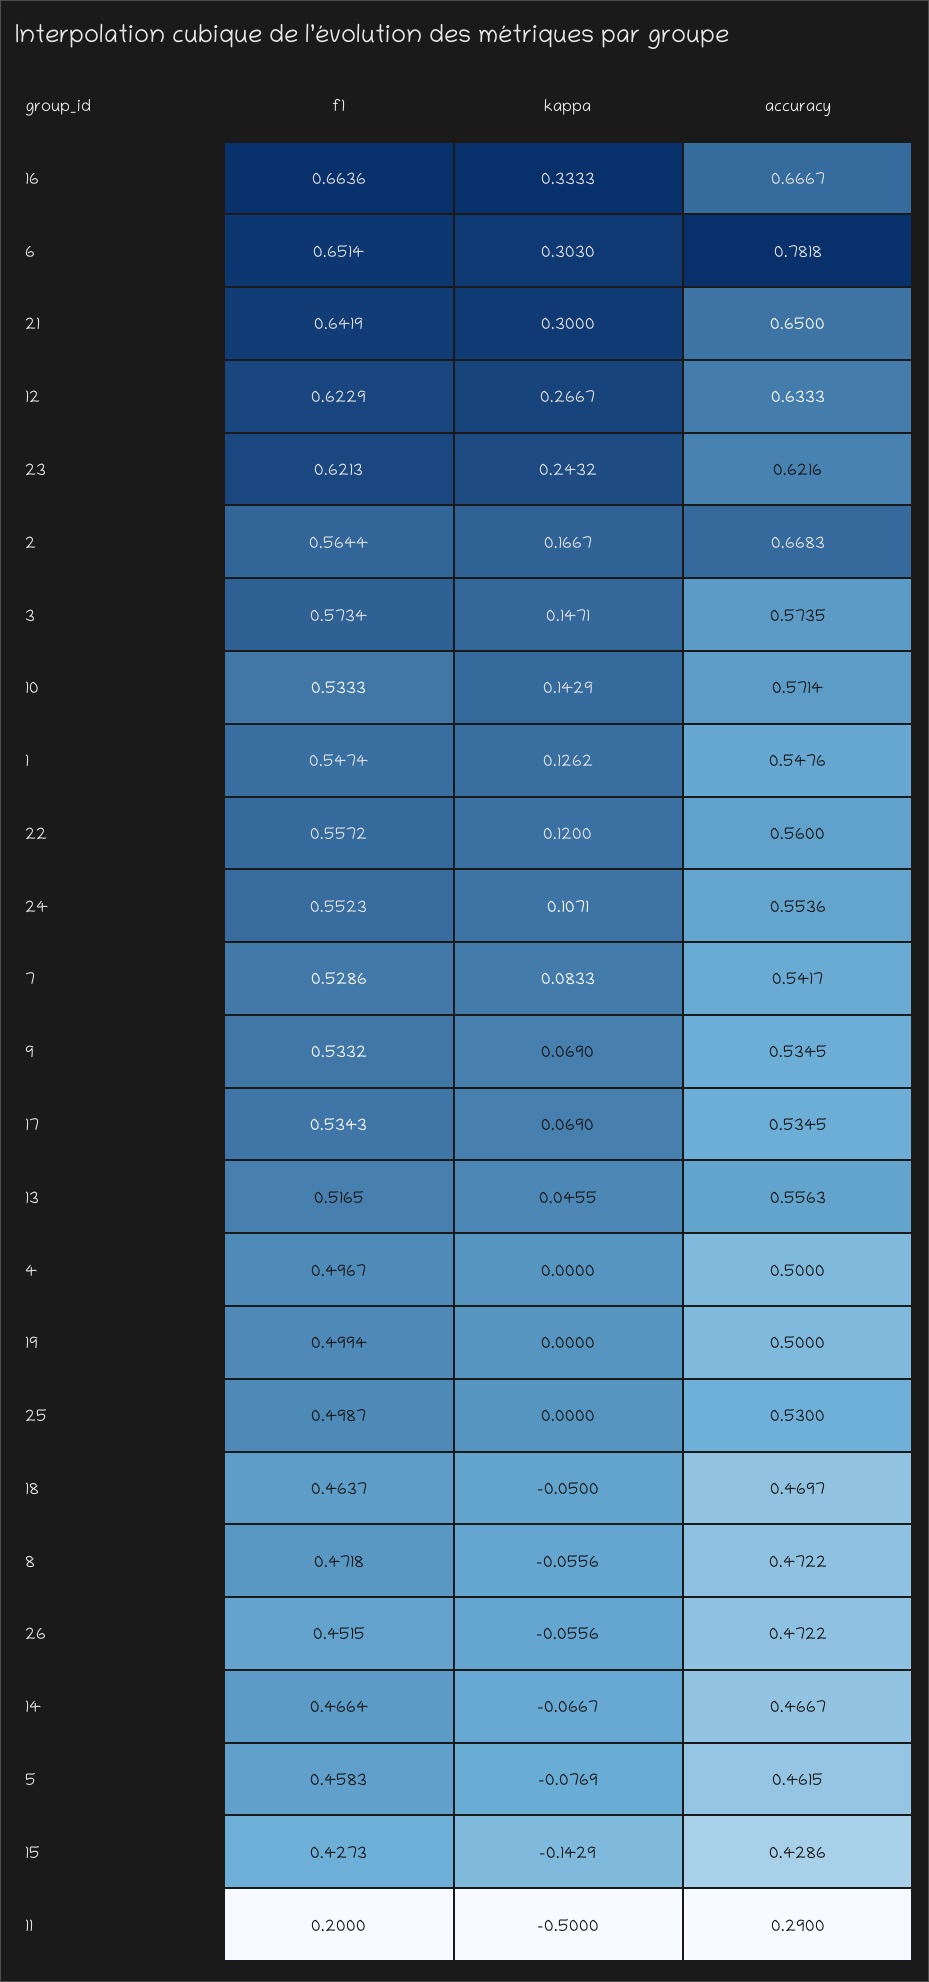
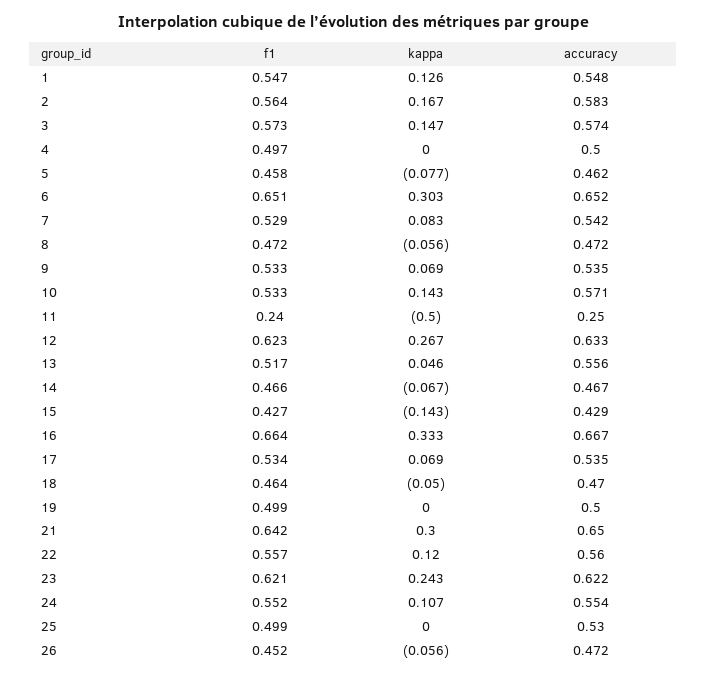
  {
    "f1": {
      "16": 0.6636,
      "6": 0.6514,
      "21": 0.6419,
      "12": 0.6229,
      "23": 0.6213,
      "2": 0.5644,
      "3": 0.5734,
      "10": 0.5333,
      "1": 0.5474,
      "22": 0.5572,
      "24": 0.5523,
      "7": 0.5286,
      "9": 0.5332,
      "17": 0.5343,
      "13": 0.5165,
      "4": 0.4967,
      "19": 0.4994,
      "25": 0.4987,
      "18": 0.4637,
      "8": 0.4718,
      "26": 0.4515,
      "14": 0.4664,
      "5": 0.4583,
      "15": 0.4273,
-     "11": 0.2
+     "11": 0.24
    },
    "kappa": {
      "16": 0.3333,
      "6": 0.303,
      "21": 0.3,
      "12": 0.2667,
      "23": 0.2432,
      "2": 0.1667,
      "3": 0.1471,
      "10": 0.1429,
      "1": 0.1262,
      "22": 0.12,
      "24": 0.1071,
      "7": 0.0833,
      "9": 0.069,
      "17": 0.069,
      "13": 0.0455,
      "4": 0,
      "19": 0,
      "25": 0,
      "18": -0.05,
      "8": -0.0556,
      "26": -0.0556,
      "14": -0.0667,
      "5": -0.0769,
      "15": -0.1429,
      "11": -0.5
    },
    "accuracy": {
      "16": 0.6667,
-     "6": 0.7818,
+     "6": 0.652,
      "21": 0.65,
      "12": 0.6333,
      "23": 0.6216,
-     "2": 0.6683,
+     "2": 0.583,
      "3": 0.5735,
      "10": 0.5714,
      "1": 0.5476,
      "22": 0.56,
      "24": 0.5536,
      "7": 0.5417,
      "9": 0.5345,
      "17": 0.5345,
      "13": 0.5563,
      "4": 0.5,
      "19": 0.5,
      "25": 0.53,
      "18": 0.4697,
      "8": 0.4722,
      "26": 0.4722,
      "14": 0.4667,
      "5": 0.4615,
      "15": 0.4286,
-     "11": 0.29
+     "11": 0.25
    }
  }

